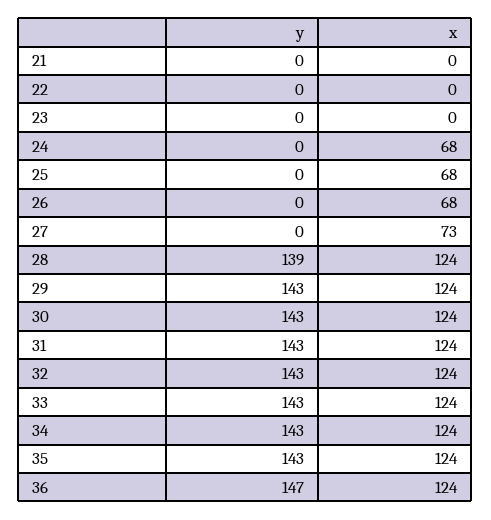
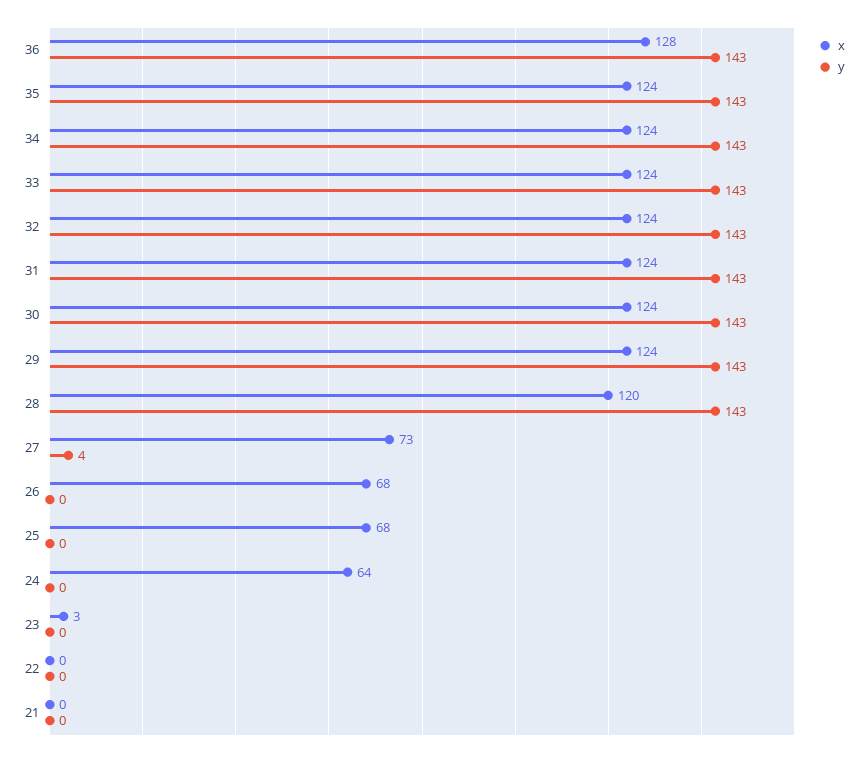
  {
    "y": {
      "21": 0,
      "22": 0,
      "23": 0,
      "24": 0,
      "25": 0,
      "26": 0,
-     "27": 0,
+     "27": 4,
-     "28": 139,
+     "28": 143,
      "29": 143,
      "30": 143,
      "31": 143,
      "32": 143,
      "33": 143,
      "34": 143,
      "35": 143,
-     "36": 147
+     "36": 143
    },
    "x": {
      "21": 0,
      "22": 0,
-     "23": 0,
+     "23": 3,
-     "24": 68,
+     "24": 64,
      "25": 68,
      "26": 68,
      "27": 73,
-     "28": 124,
+     "28": 120,
      "29": 124,
      "30": 124,
      "31": 124,
      "32": 124,
      "33": 124,
      "34": 124,
      "35": 124,
-     "36": 124
+     "36": 128
    }
  }

